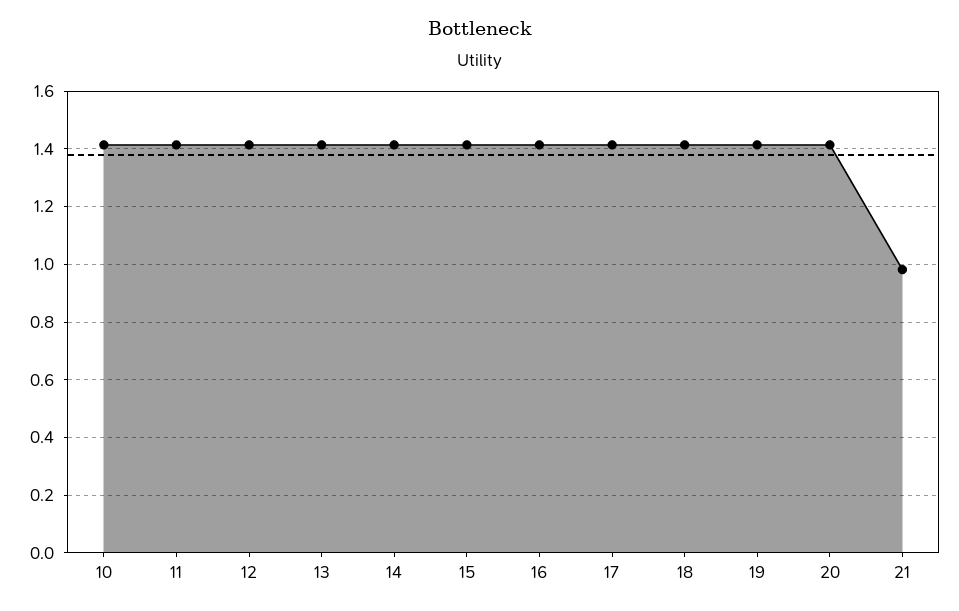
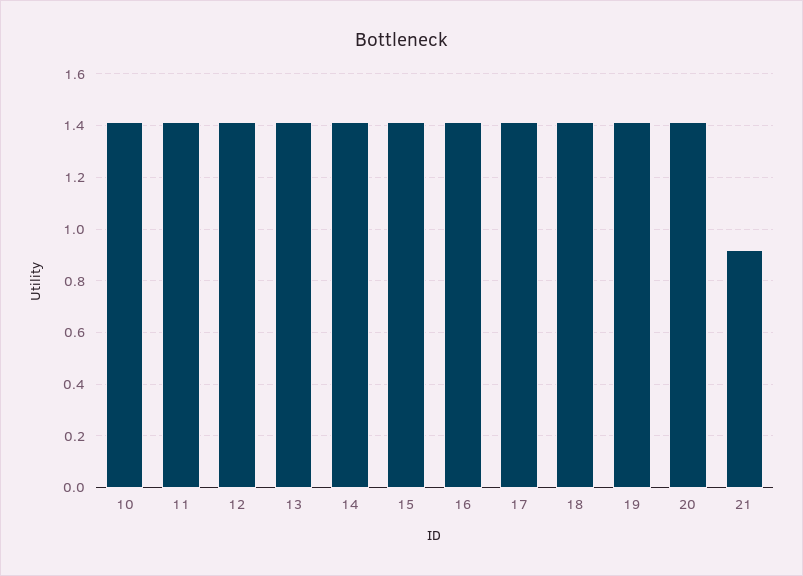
  {
    "10": 1.425,
    "11": 1.425,
    "12": 1.425,
    "13": 1.425,
    "14": 1.425,
    "15": 1.425,
    "16": 1.425,
    "17": 1.425,
    "18": 1.425,
    "19": 1.425,
    "20": 1.425,
-   "21": 0.975
+   "21": 0.925
  }

